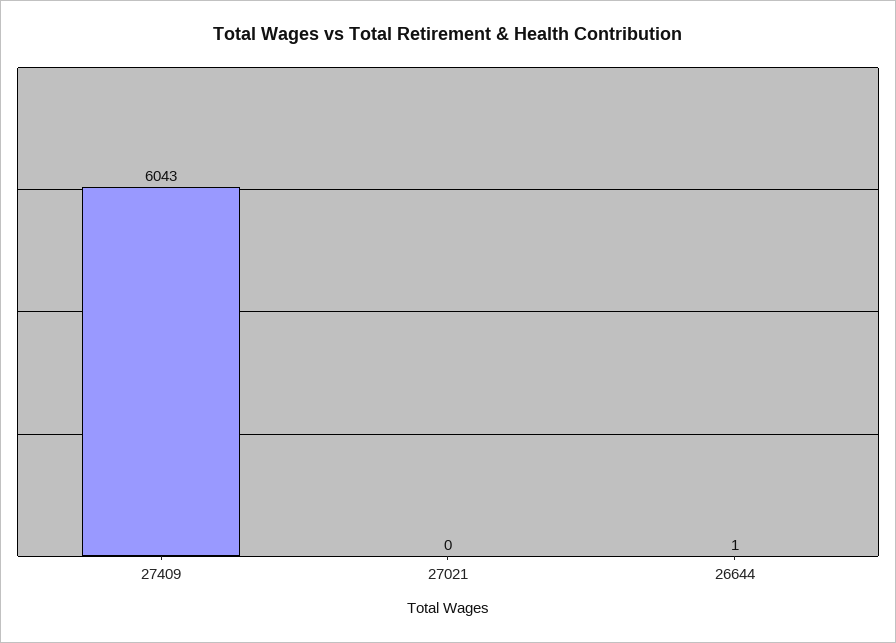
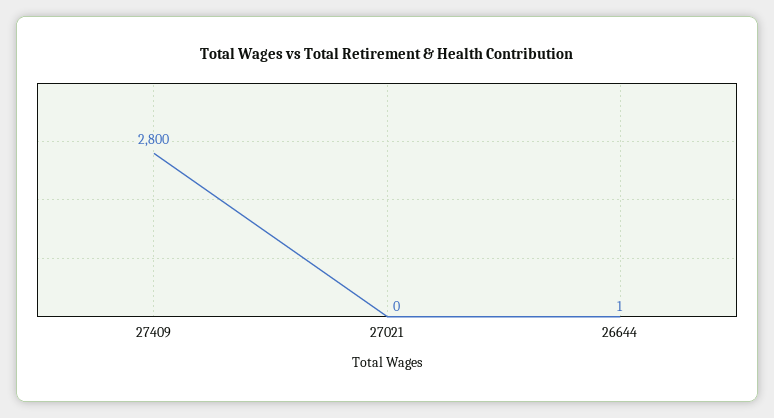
  {
-   "27409": 6043,
+   "27409": 2800,
    "27021": 0,
    "26644": 1
  }

